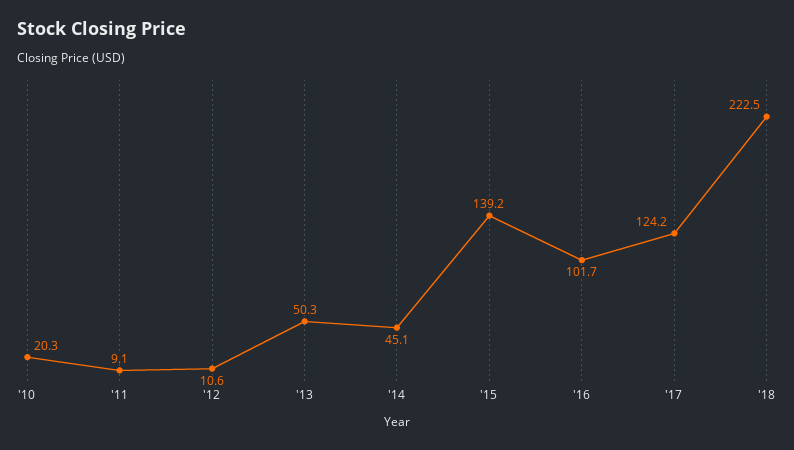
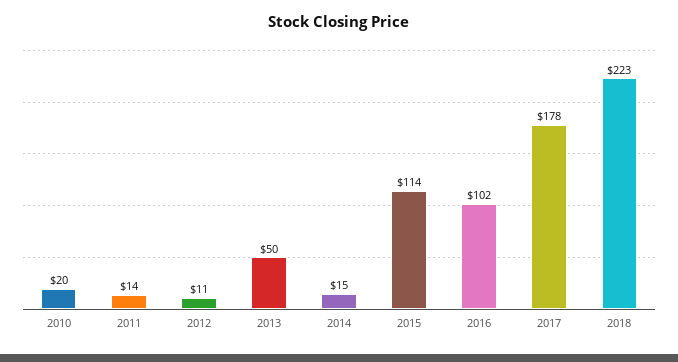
  {
    "'10": 20.3,
-   "'11": 9.1,
+   "'11": 14,
    "'12": 10.6,
    "'13": 50.3,
-   "'14": 45.1,
+   "'14": 15,
-   "'15": 139.2,
+   "'15": 114,
    "'16": 101.7,
-   "'17": 124.2,
+   "'17": 178,
    "'18": 222.5
  }

